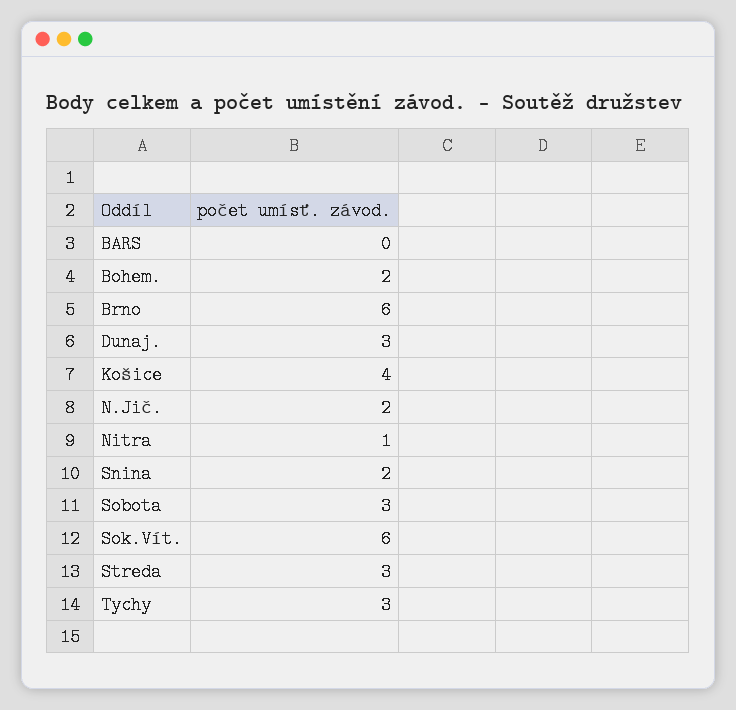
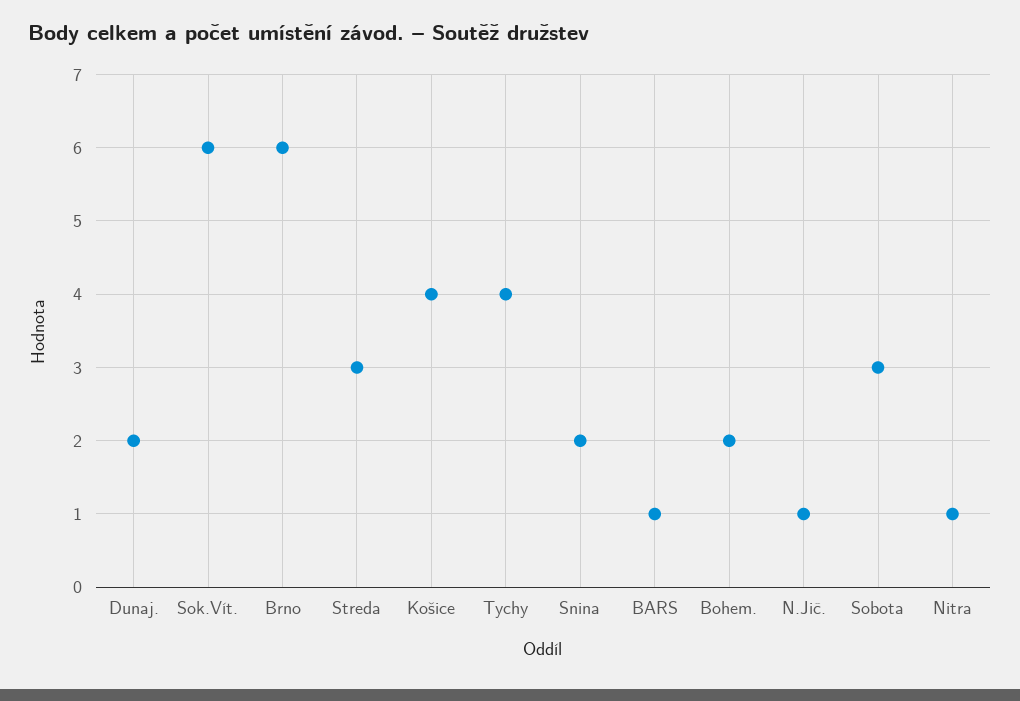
  {
-   "BARS": 0,
+   "BARS": 1,
    "Bohem.": 2,
    "Brno": 6,
-   "Dunaj.": 3,
+   "Dunaj.": 2,
    "Košice": 4,
-   "N.Jič.": 2,
+   "N.Jič.": 1,
    "Nitra": 1,
    "Snina": 2,
    "Sobota": 3,
    "Sok.Vít.": 6,
    "Streda": 3,
-   "Tychy": 3
+   "Tychy": 4
  }

